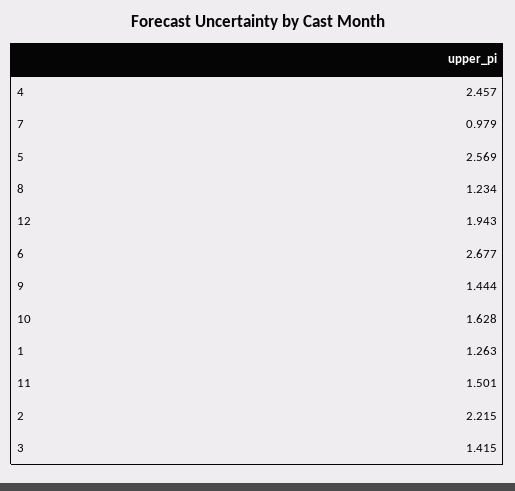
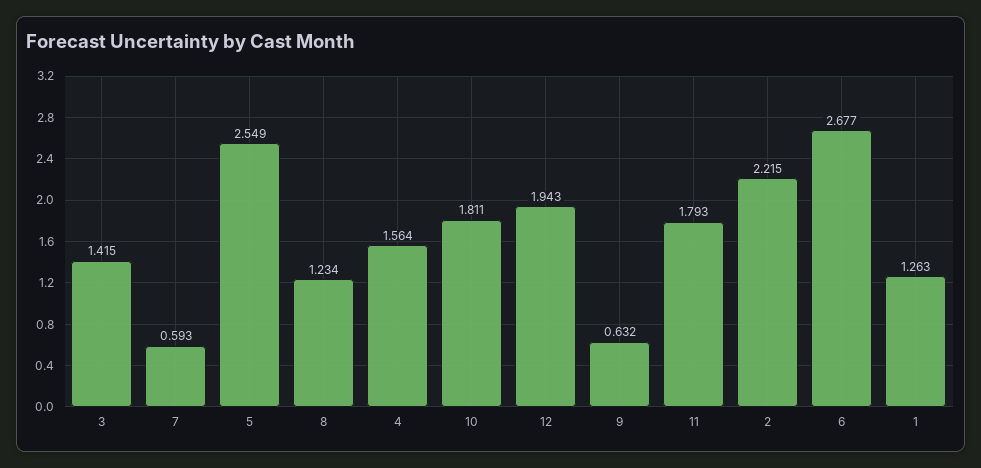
  {
-   "4": 2.457,
+   "4": 1.564,
-   "7": 0.979,
+   "7": 0.593,
-   "5": 2.569,
+   "5": 2.549,
    "8": 1.234,
    "12": 1.943,
    "6": 2.677,
-   "9": 1.444,
+   "9": 0.632,
-   "10": 1.628,
+   "10": 1.811,
    "1": 1.263,
-   "11": 1.501,
+   "11": 1.793,
    "2": 2.215,
    "3": 1.415
  }

